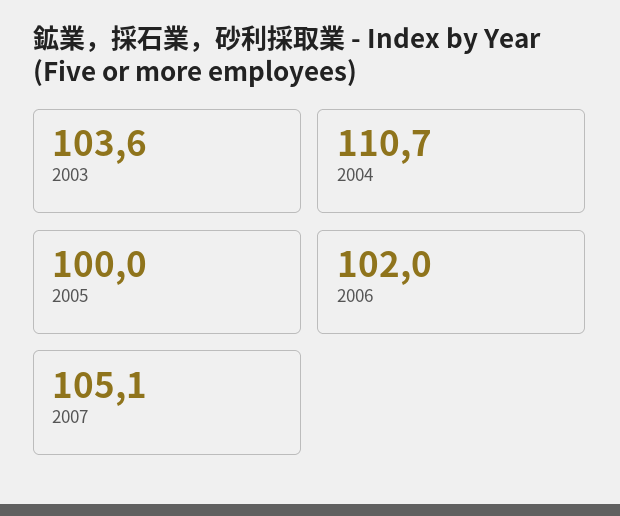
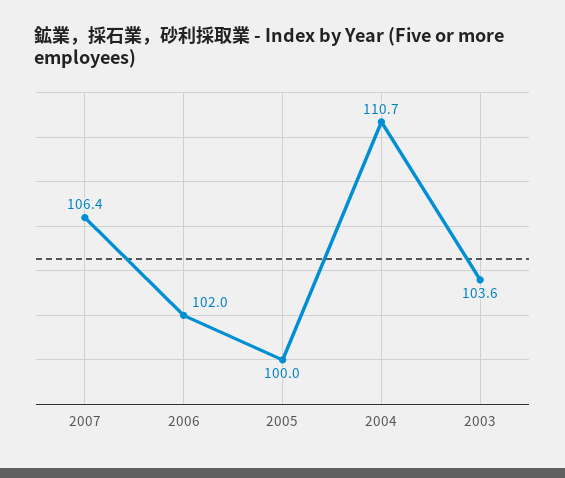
  {
    "2003": 103.6,
    "2004": 110.7,
    "2005": 100,
    "2006": 102,
-   "2007": 105.1
+   "2007": 106.4
  }

